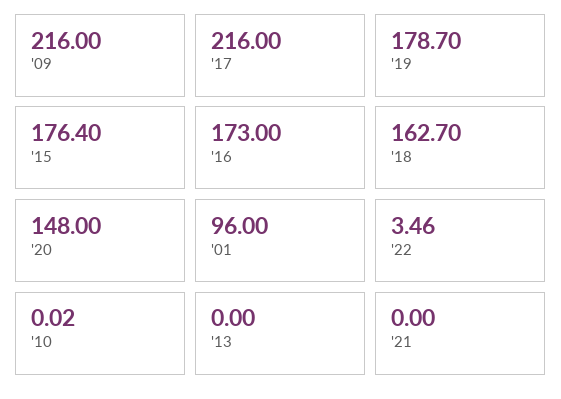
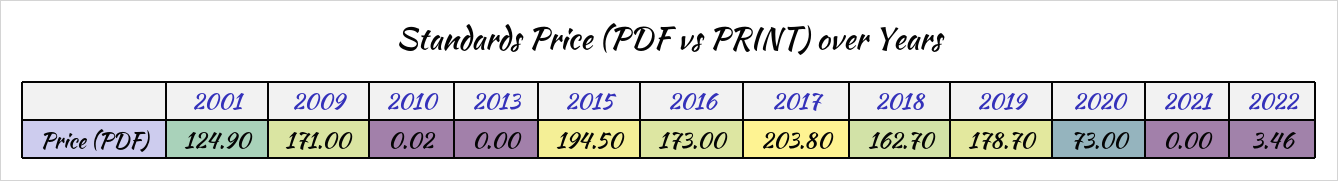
  {
-   "'09": 216,
+   "'09": 171,
-   "'17": 216,
+   "'17": 203.8,
    "'19": 178.7,
-   "'15": 176.4,
+   "'15": 194.5,
    "'16": 173,
    "'18": 162.7,
-   "'20": 148,
+   "'20": 73,
-   "'01": 96,
+   "'01": 124.9,
    "'22": 3.46,
    "'10": 0.02,
    "'13": 0,
    "'21": 0
  }

